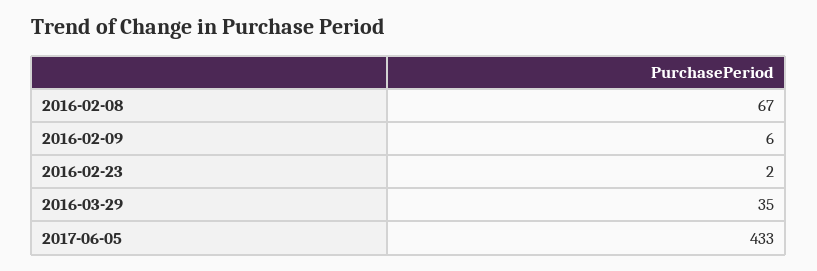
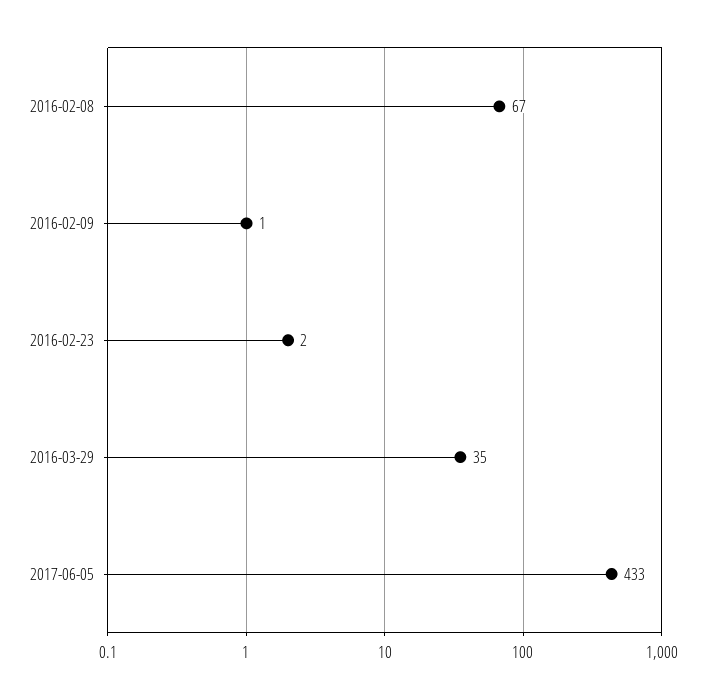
  {
    "2016-02-08": 67,
-   "2016-02-09": 6,
+   "2016-02-09": 1,
    "2016-02-23": 2,
    "2016-03-29": 35,
    "2017-06-05": 433
  }

